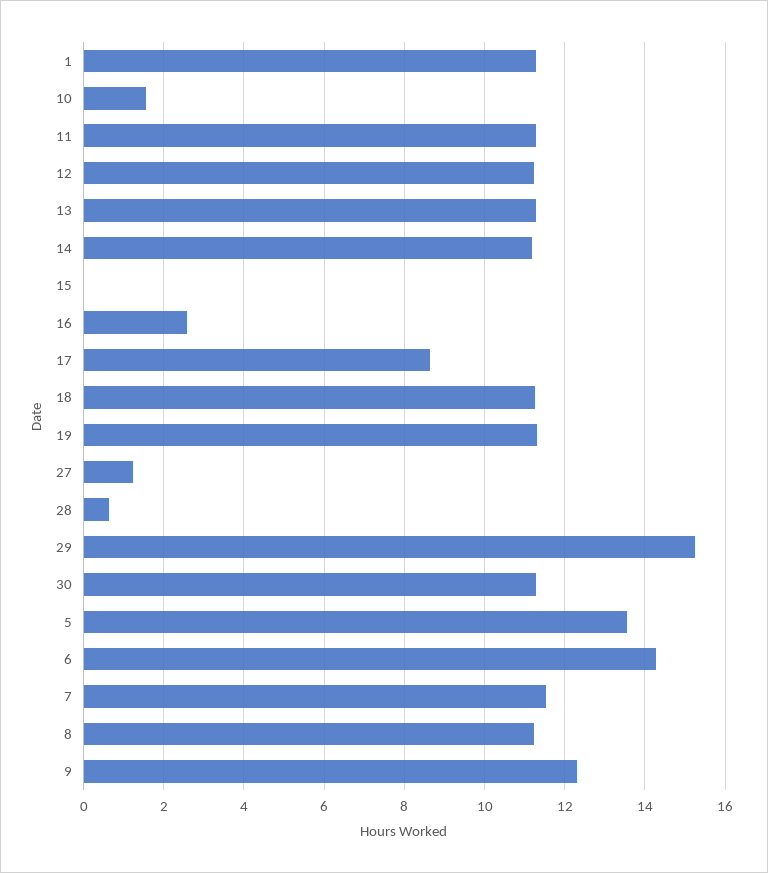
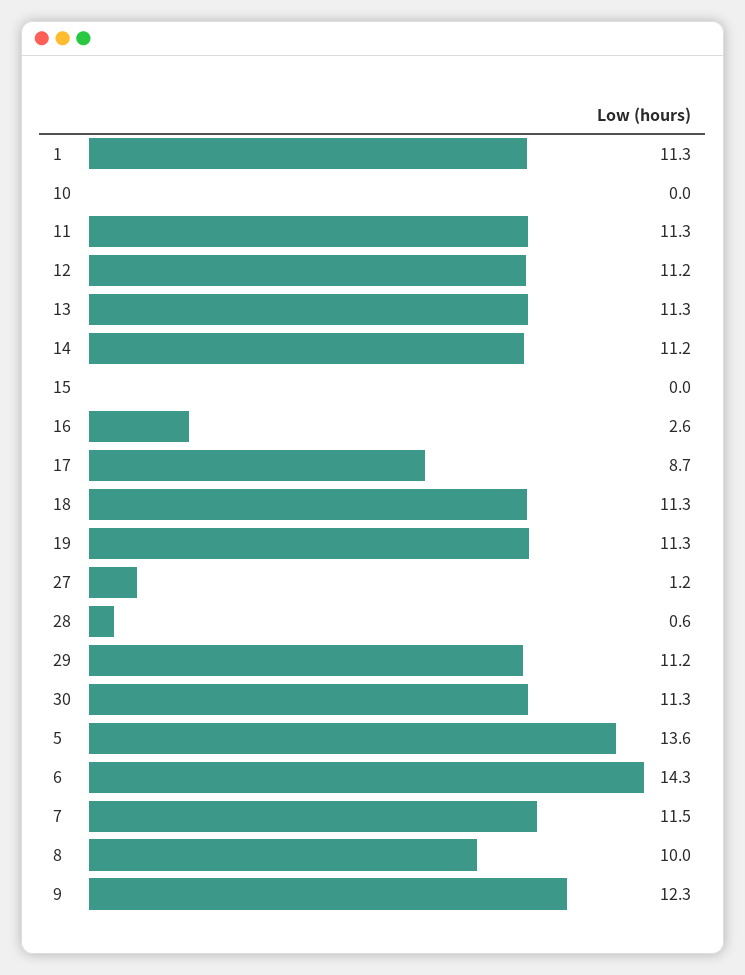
  {
    "1": 11.3,
-   "10": 1.6,
+   "10": 0,
    "11": 11.3,
    "12": 11.2,
    "13": 11.3,
    "14": 11.2,
    "15": 0,
    "16": 2.6,
    "17": 8.7,
    "18": 11.3,
    "19": 11.3,
    "27": 1.2,
    "28": 0.6,
-   "29": 15.2,
+   "29": 11.2,
    "30": 11.3,
    "5": 13.6,
    "6": 14.3,
    "7": 11.5,
-   "8": 11.2,
+   "8": 10,
    "9": 12.3
  }

